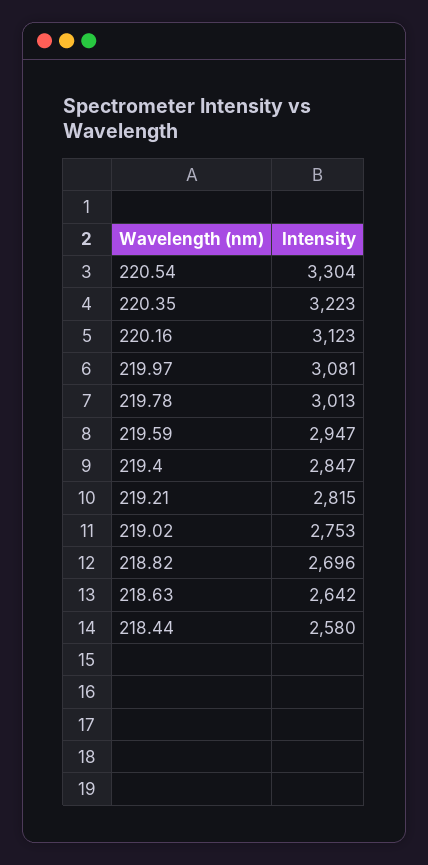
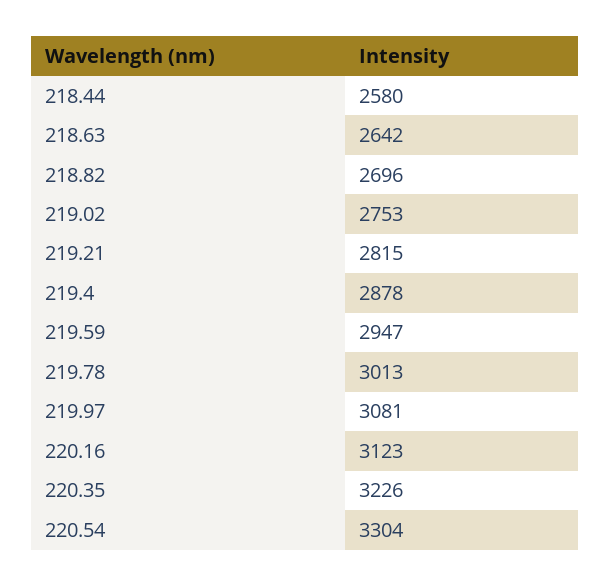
  {
    "220.54": 3304,
-   "220.35": 3223,
+   "220.35": 3226,
    "220.16": 3123,
    "219.97": 3081,
    "219.78": 3013,
    "219.59": 2947,
-   "219.4": 2847,
+   "219.4": 2878,
    "219.21": 2815,
    "219.02": 2753,
    "218.82": 2696,
    "218.63": 2642,
    "218.44": 2580
  }

